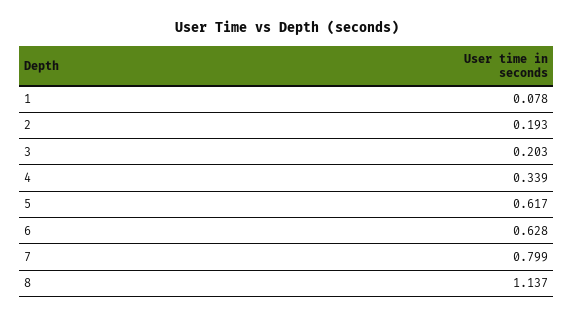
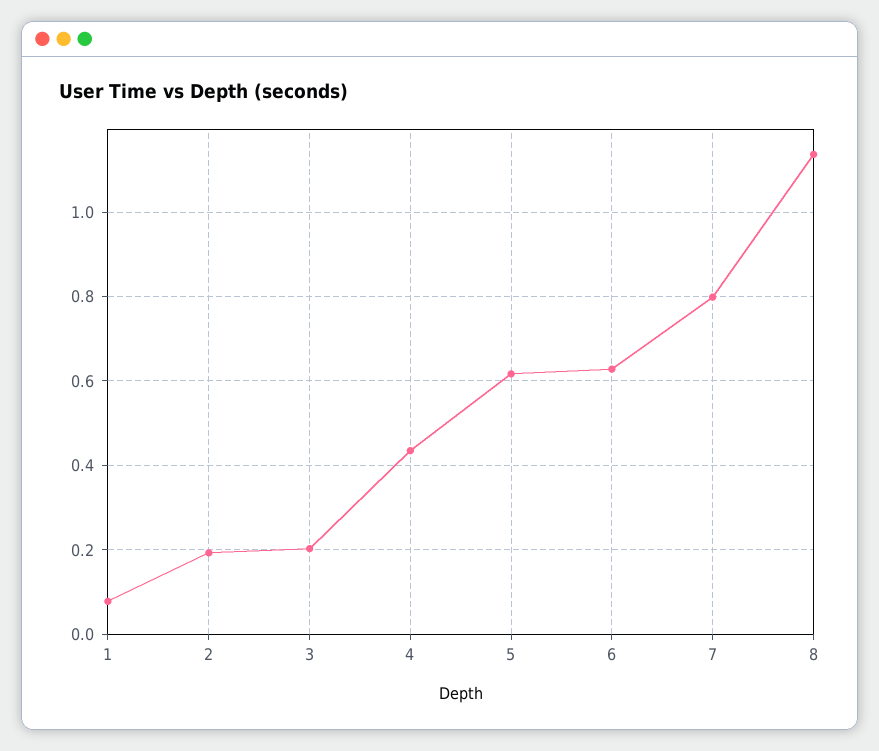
  {
    "1": 0.078,
    "2": 0.193,
    "3": 0.203,
-   "4": 0.339,
+   "4": 0.44,
    "5": 0.617,
    "6": 0.628,
    "7": 0.799,
    "8": 1.137
  }

